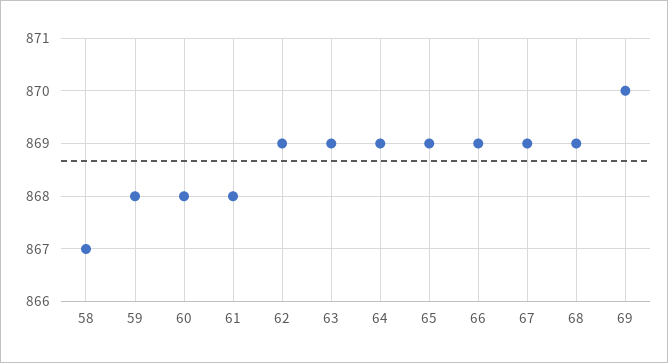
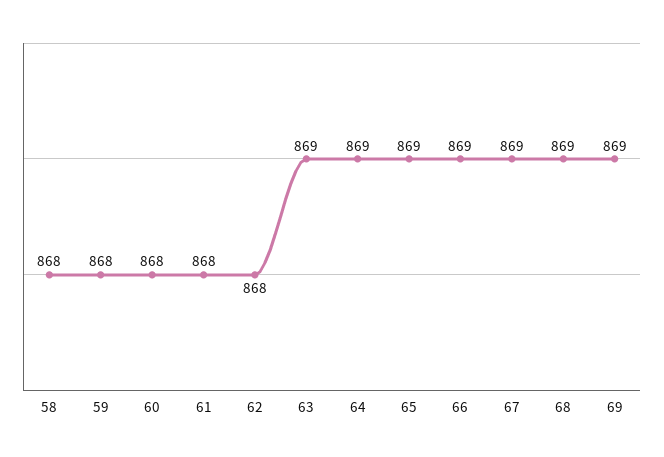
  {
-   "58": 867,
+   "58": 868,
    "59": 868,
    "60": 868,
    "61": 868,
-   "62": 869,
+   "62": 868,
    "63": 869,
    "64": 869,
    "65": 869,
    "66": 869,
    "67": 869,
    "68": 869,
-   "69": 870
+   "69": 869
  }

